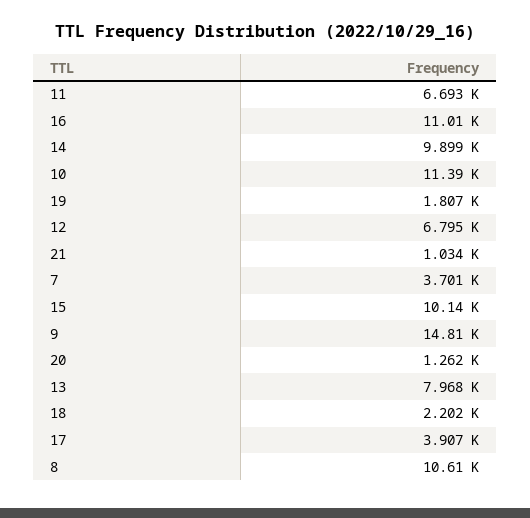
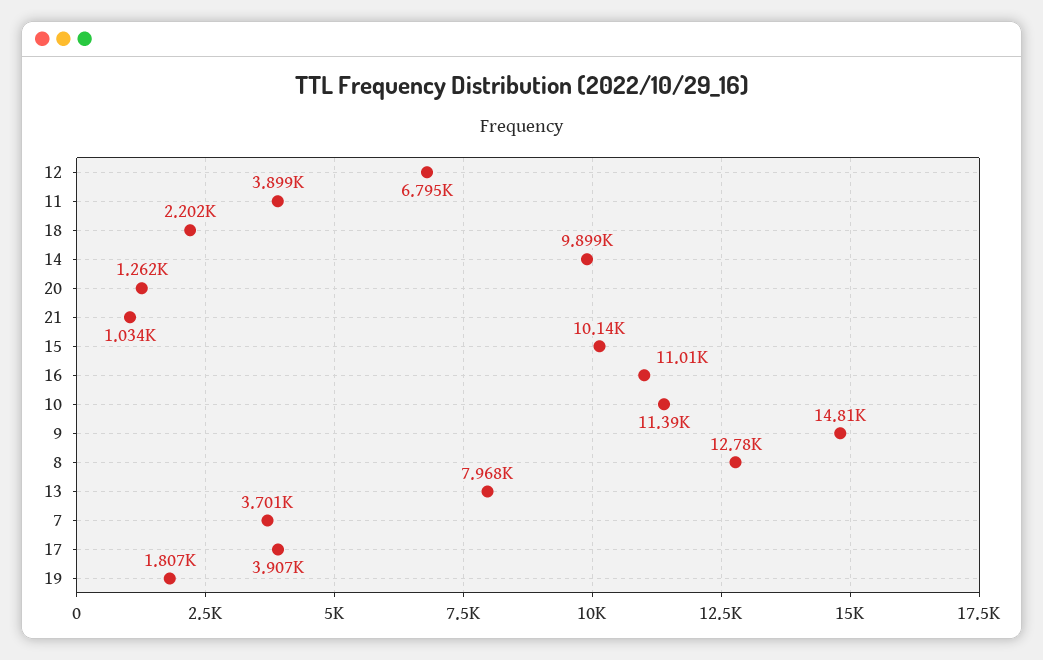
  {
-   "11": 6693,
+   "11": 3899,
    "16": 11010,
    "14": 9899,
    "10": 11390,
    "19": 1807,
    "12": 6795,
    "21": 1034,
    "7": 3701,
    "15": 10140,
    "9": 14810,
    "20": 1262,
    "13": 7968,
    "18": 2202,
    "17": 3907,
-   "8": 10610
+   "8": 12780
  }

